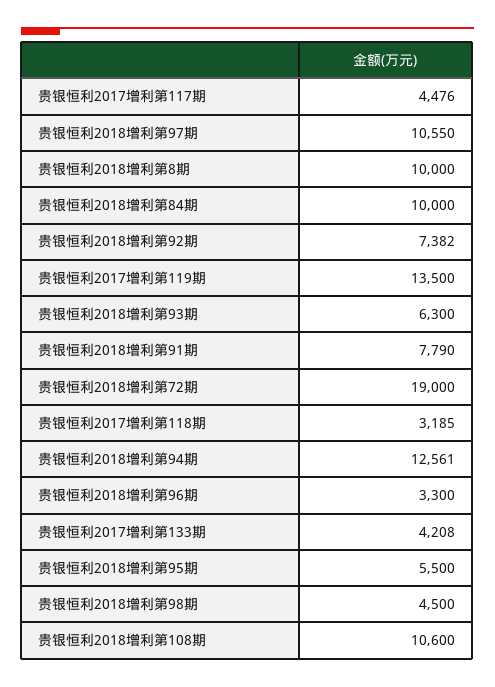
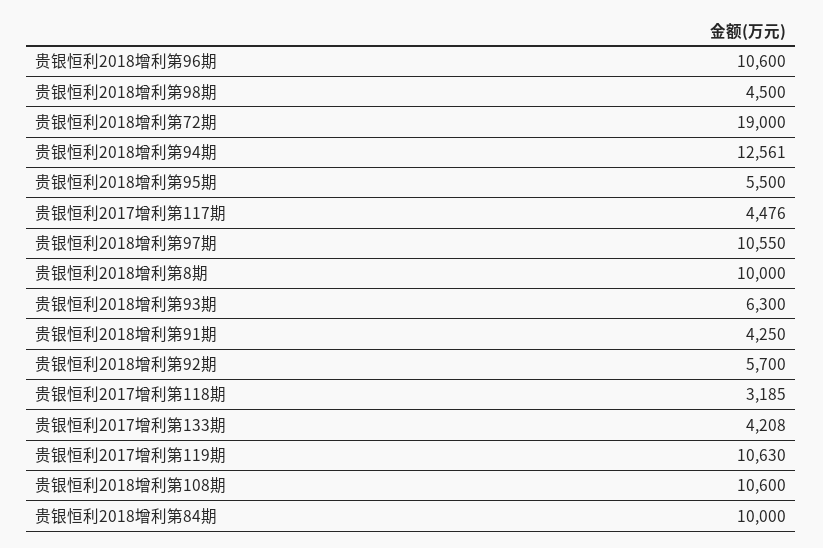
  {
    "贵银恒利2017增利第117期": 4476,
    "贵银恒利2018增利第97期": 10550,
    "贵银恒利2018增利第8期": 10000,
    "贵银恒利2018增利第84期": 10000,
-   "贵银恒利2018增利第92期": 7382,
+   "贵银恒利2018增利第92期": 5700,
-   "贵银恒利2017增利第119期": 13500,
+   "贵银恒利2017增利第119期": 10630,
    "贵银恒利2018增利第93期": 6300,
-   "贵银恒利2018增利第91期": 7790,
+   "贵银恒利2018增利第91期": 4250,
    "贵银恒利2018增利第72期": 19000,
    "贵银恒利2017增利第118期": 3185,
    "贵银恒利2018增利第94期": 12561,
-   "贵银恒利2018增利第96期": 3300,
+   "贵银恒利2018增利第96期": 10600,
    "贵银恒利2017增利第133期": 4208,
    "贵银恒利2018增利第95期": 5500,
    "贵银恒利2018增利第98期": 4500,
    "贵银恒利2018增利第108期": 10600
  }

